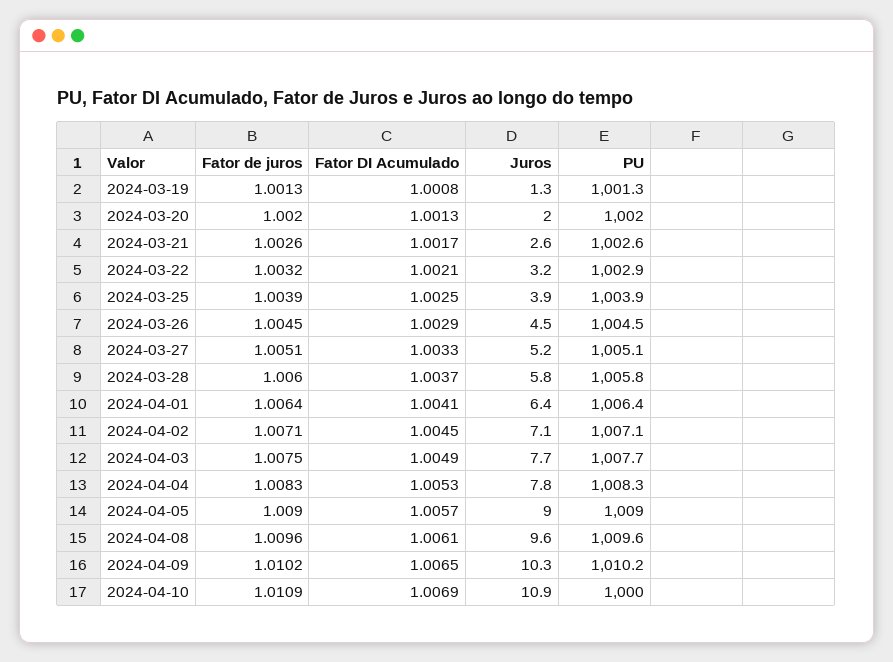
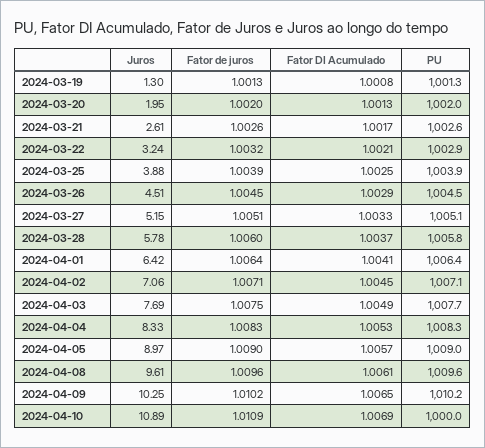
  {
    "Fator de juros": {
      "2024-03-19": 1.0013,
      "2024-03-20": 1.002,
      "2024-03-21": 1.0026,
      "2024-03-22": 1.0032,
      "2024-03-25": 1.0039,
      "2024-03-26": 1.0045,
      "2024-03-27": 1.0051,
      "2024-03-28": 1.006,
      "2024-04-01": 1.0064,
      "2024-04-02": 1.0071,
      "2024-04-03": 1.0075,
      "2024-04-04": 1.0083,
      "2024-04-05": 1.009,
      "2024-04-08": 1.0096,
      "2024-04-09": 1.0102,
      "2024-04-10": 1.0109
    },
    "Fator DI Acumulado": {
      "2024-03-19": 1.0008,
      "2024-03-20": 1.0013,
      "2024-03-21": 1.0017,
      "2024-03-22": 1.0021,
      "2024-03-25": 1.0025,
      "2024-03-26": 1.0029,
      "2024-03-27": 1.0033,
      "2024-03-28": 1.0037,
      "2024-04-01": 1.0041,
      "2024-04-02": 1.0045,
      "2024-04-03": 1.0049,
      "2024-04-04": 1.0053,
      "2024-04-05": 1.0057,
      "2024-04-08": 1.0061,
      "2024-04-09": 1.0065,
      "2024-04-10": 1.0069
    },
    "Juros": {
      "2024-03-19": 1.3,
      "2024-03-20": 1.95,
      "2024-03-21": 2.61,
      "2024-03-22": 3.24,
      "2024-03-25": 3.88,
      "2024-03-26": 4.51,
      "2024-03-27": 5.15,
      "2024-03-28": 5.78,
      "2024-04-01": 6.42,
      "2024-04-02": 7.06,
      "2024-04-03": 7.69,
-     "2024-04-04": 7.8,
+     "2024-04-04": 8.33,
      "2024-04-05": 8.97,
      "2024-04-08": 9.61,
      "2024-04-09": 10.25,
      "2024-04-10": 10.89
    },
    "PU": {
      "2024-03-19": 1001.3,
      "2024-03-20": 1002,
      "2024-03-21": 1002.6,
      "2024-03-22": 1002.9,
      "2024-03-25": 1003.9,
      "2024-03-26": 1004.5,
      "2024-03-27": 1005.1,
      "2024-03-28": 1005.8,
      "2024-04-01": 1006.4,
      "2024-04-02": 1007.1,
      "2024-04-03": 1007.7,
      "2024-04-04": 1008.3,
      "2024-04-05": 1009,
      "2024-04-08": 1009.6,
      "2024-04-09": 1010.2,
      "2024-04-10": 1000
    }
  }

